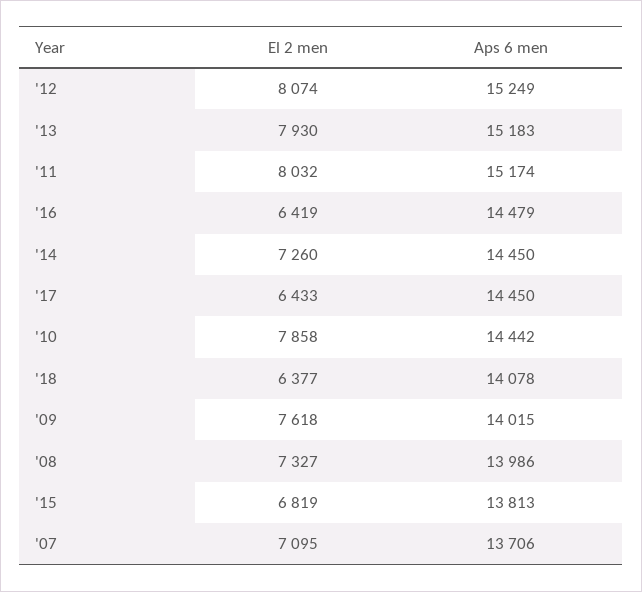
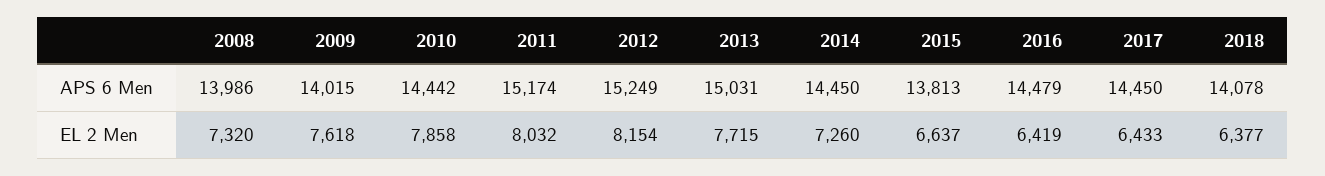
  {
    "El 2 men": {
-     "'12": 8074,
+     "'12": 8154,
-     "'13": 7930,
+     "'13": 7715,
      "'11": 8032,
      "'16": 6419,
      "'14": 7260,
      "'17": 6433,
      "'10": 7858,
      "'18": 6377,
      "'09": 7618,
-     "'08": 7327,
+     "'08": 7320,
-     "'15": 6819,
+     "'15": 6637
-     "'07": 7095
    },
    "Aps 6 men": {
      "'12": 15249,
-     "'13": 15183,
+     "'13": 15031,
      "'11": 15174,
      "'16": 14479,
      "'14": 14450,
      "'17": 14450,
      "'10": 14442,
      "'18": 14078,
      "'09": 14015,
      "'08": 13986,
-     "'15": 13813,
+     "'15": 13813
-     "'07": 13706
    }
  }

